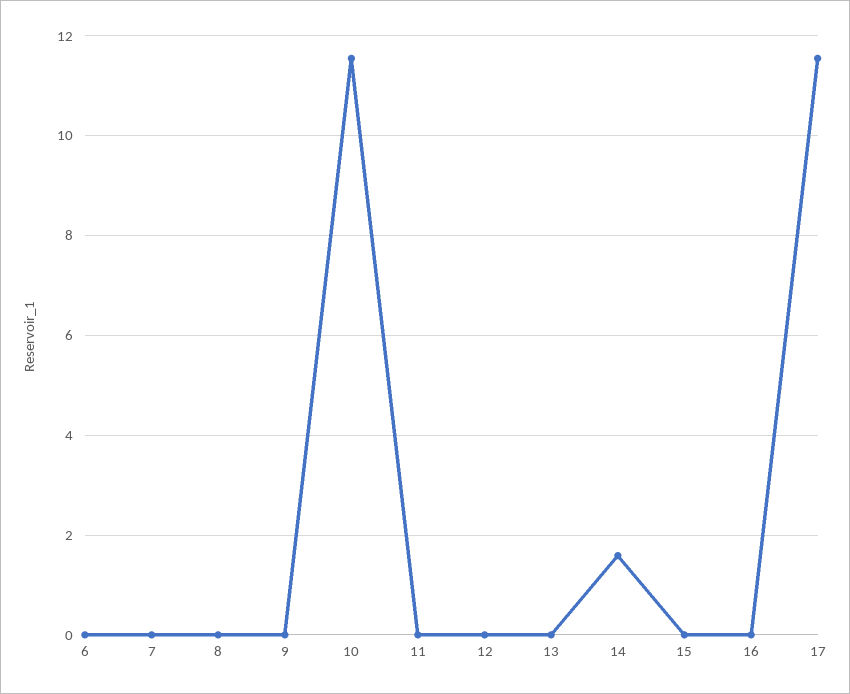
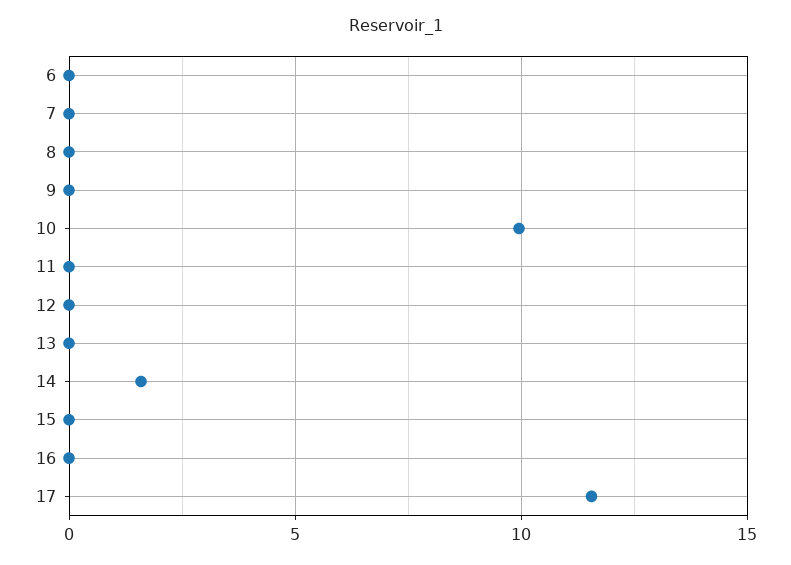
  {
    "6": 0,
    "7": 0,
    "8": 0,
    "9": 0,
-   "10": 11.6,
+   "10": 10,
    "11": 0,
    "12": 0,
    "13": 0,
    "14": 1.6,
    "15": 0,
    "16": 0,
    "17": 11.6
  }

